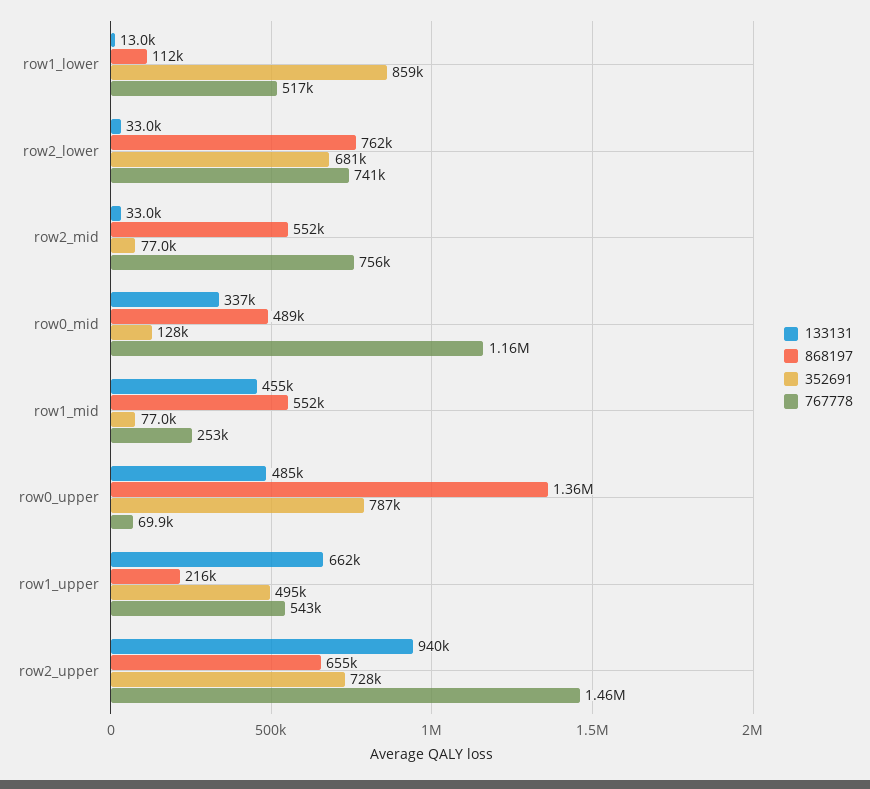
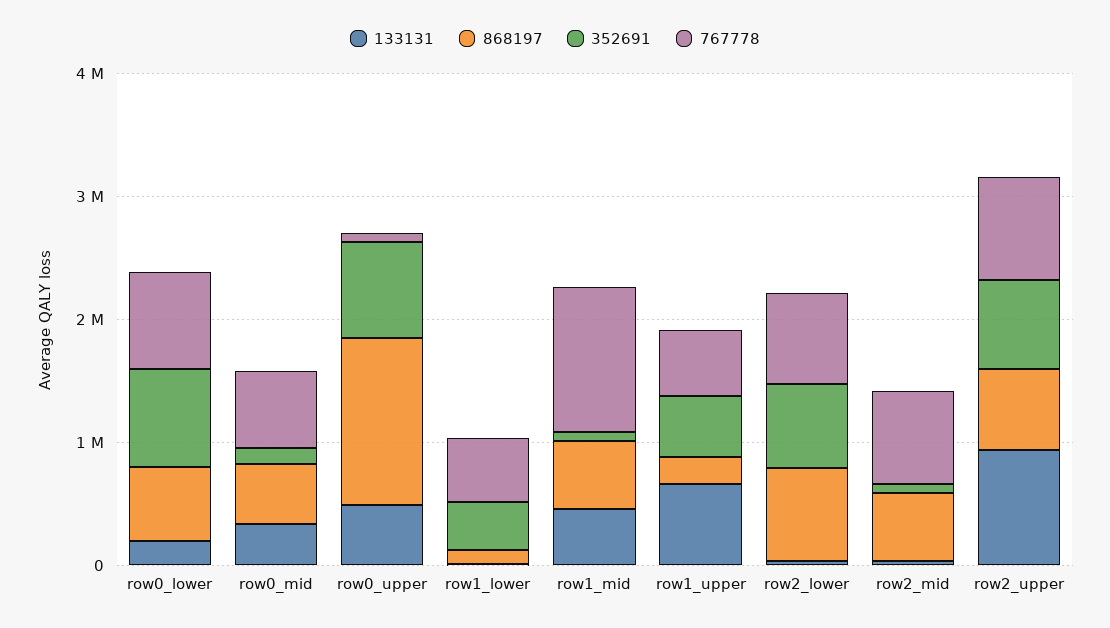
  {
    "133131": {
      "row1_lower": 13000,
      "row2_lower": 33000,
      "row2_mid": 33000,
      "row0_mid": 337000,
      "row1_mid": 455000,
      "row0_upper": 485000,
      "row1_upper": 662000,
-     "row2_upper": 940000
+     "row2_upper": 940000,
+     "row0_lower": 200000
    },
    "868197": {
      "row1_lower": 112000,
      "row2_lower": 762000,
      "row2_mid": 552000,
      "row0_mid": 489000,
      "row1_mid": 552000,
      "row0_upper": 1360000,
      "row1_upper": 216000,
-     "row2_upper": 655000
+     "row2_upper": 655000,
+     "row0_lower": 600000
    },
    "352691": {
-     "row1_lower": 859000,
+     "row1_lower": 400000,
      "row2_lower": 681000,
      "row2_mid": 77000,
      "row0_mid": 128000,
      "row1_mid": 77000,
      "row0_upper": 787000,
      "row1_upper": 495000,
-     "row2_upper": 728000
+     "row2_upper": 728000,
+     "row0_lower": 800000
    },
    "767778": {
      "row1_lower": 517000,
      "row2_lower": 741000,
      "row2_mid": 756000,
-     "row0_mid": 1160000,
+     "row0_mid": 600000,
-     "row1_mid": 253000,
+     "row1_mid": 1200000,
      "row0_upper": 69900,
      "row1_upper": 543000,
-     "row2_upper": 1460000
+     "row2_upper": 800000,
+     "row0_lower": 800000
    }
  }

